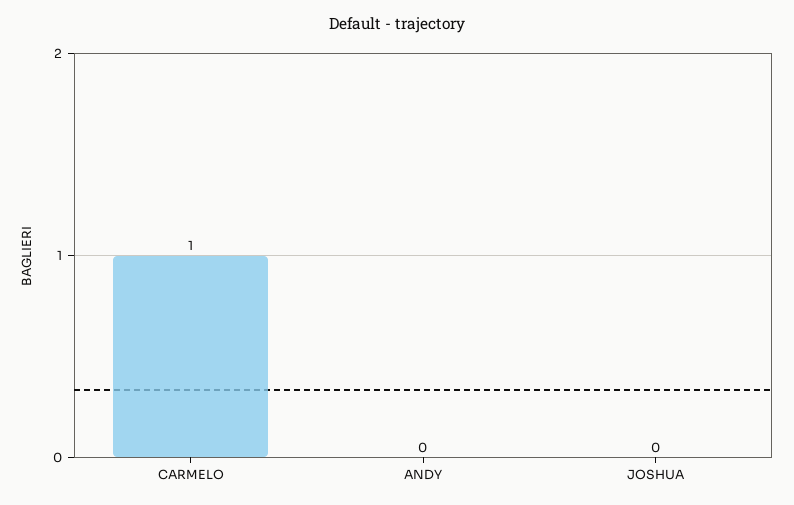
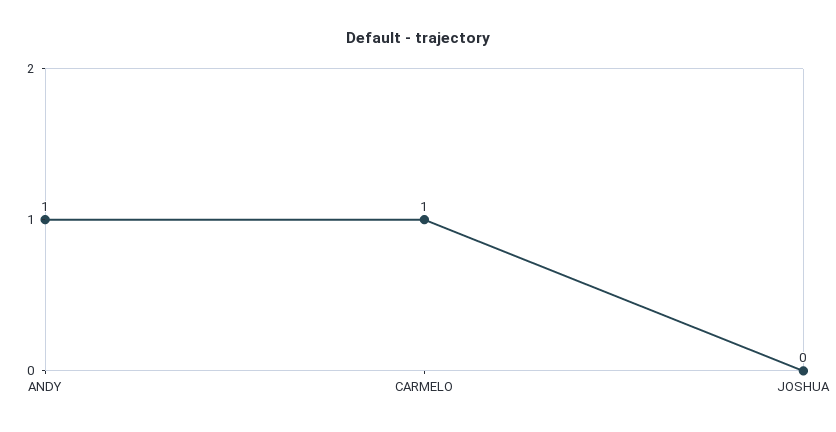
  {
    "CARMELO": 1,
-   "ANDY": 0,
+   "ANDY": 1,
    "JOSHUA": 0
  }

